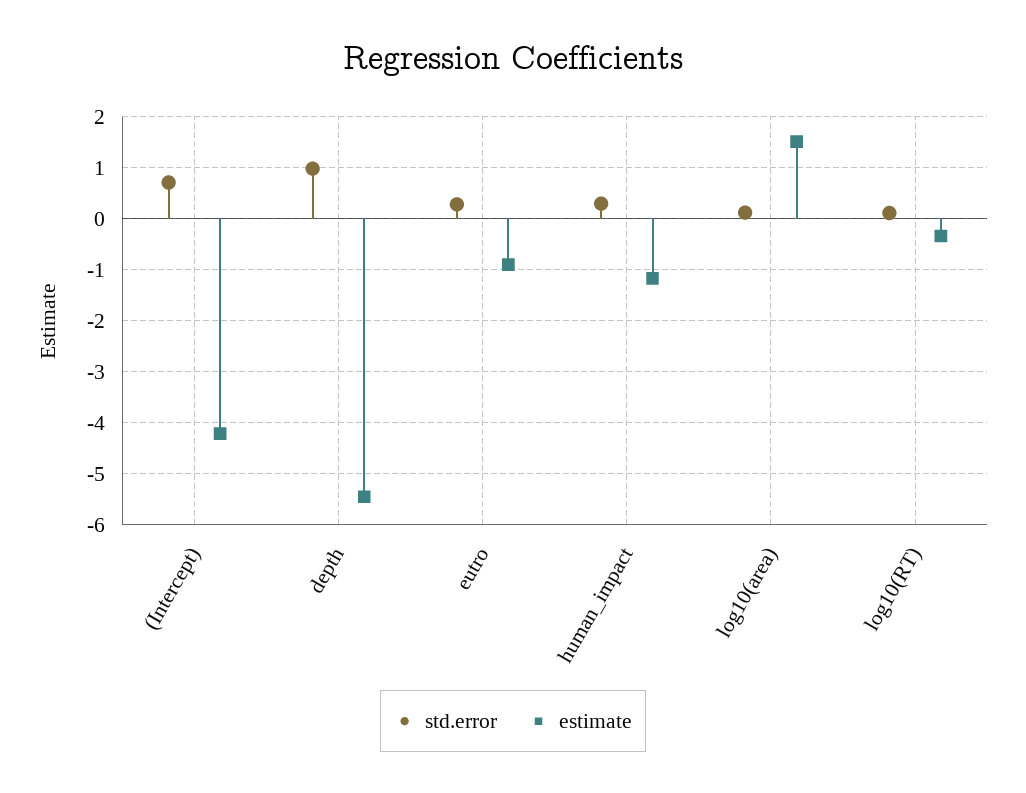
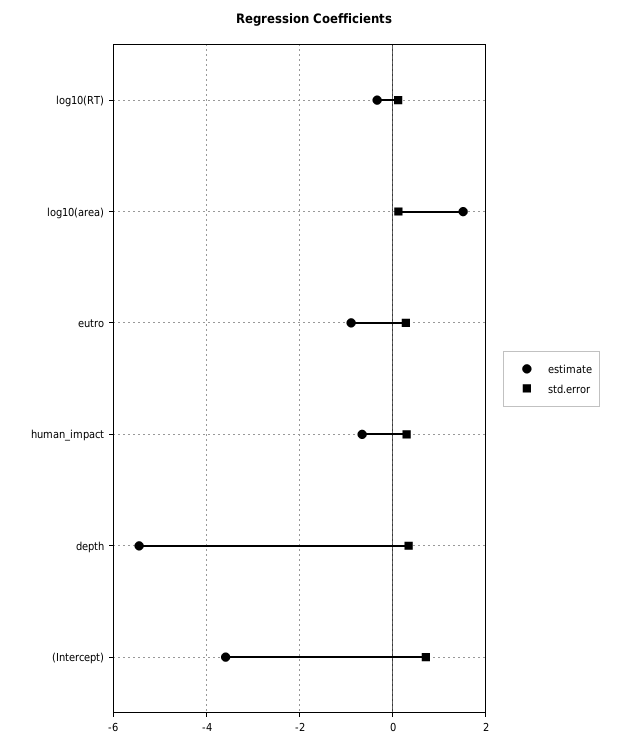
  {
    "std.error": {
      "(Intercept)": 0.8,
-     "depth": 1,
+     "depth": 0.4,
      "eutro": 0.2,
      "human_impact": 0.2,
      "log10(area)": 0.2,
      "log10(RT)": 0.2
    },
    "estimate": {
-     "(Intercept)": -4.2,
+     "(Intercept)": -3.6,
      "depth": -5.4,
      "eutro": -0.8,
-     "human_impact": -1.2,
+     "human_impact": -0.6,
      "log10(area)": 1.6,
      "log10(RT)": -0.4
    }
  }

